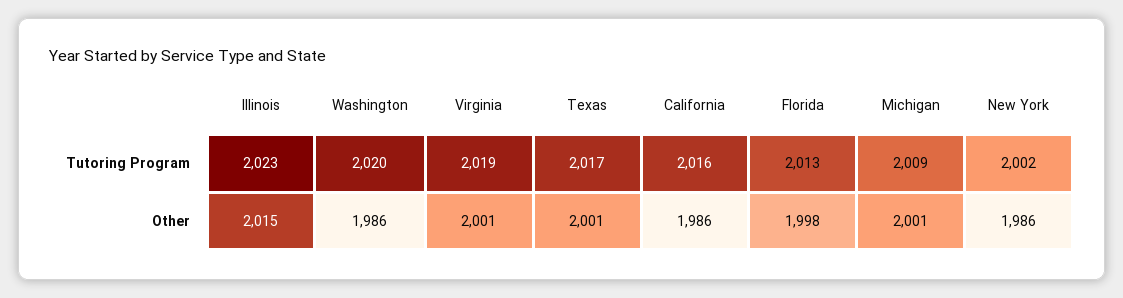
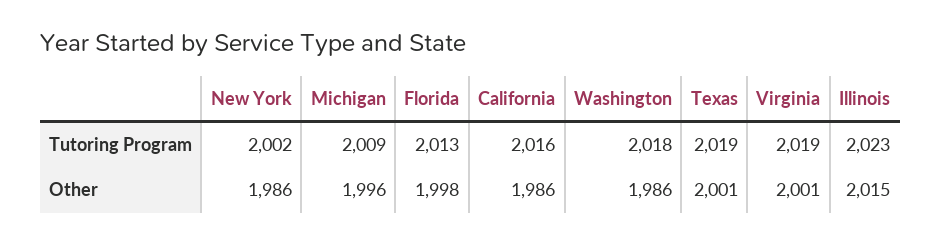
  {
    "Illinois": {
      "Tutoring Program": 2023,
      "Other": 2015
    },
    "Washington": {
-     "Tutoring Program": 2020,
+     "Tutoring Program": 2018,
      "Other": 1986
    },
    "Virginia": {
      "Tutoring Program": 2019,
      "Other": 2001
    },
    "Texas": {
-     "Tutoring Program": 2017,
+     "Tutoring Program": 2019,
      "Other": 2001
    },
    "California": {
      "Tutoring Program": 2016,
      "Other": 1986
    },
    "Florida": {
      "Tutoring Program": 2013,
      "Other": 1998
    },
    "Michigan": {
      "Tutoring Program": 2009,
-     "Other": 2001
+     "Other": 1996
    },
    "New York": {
      "Tutoring Program": 2002,
      "Other": 1986
    }
  }

